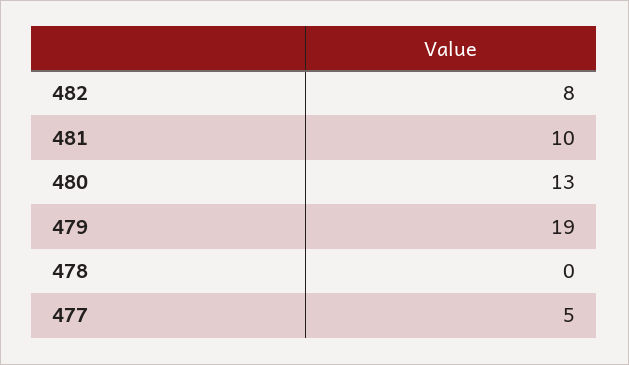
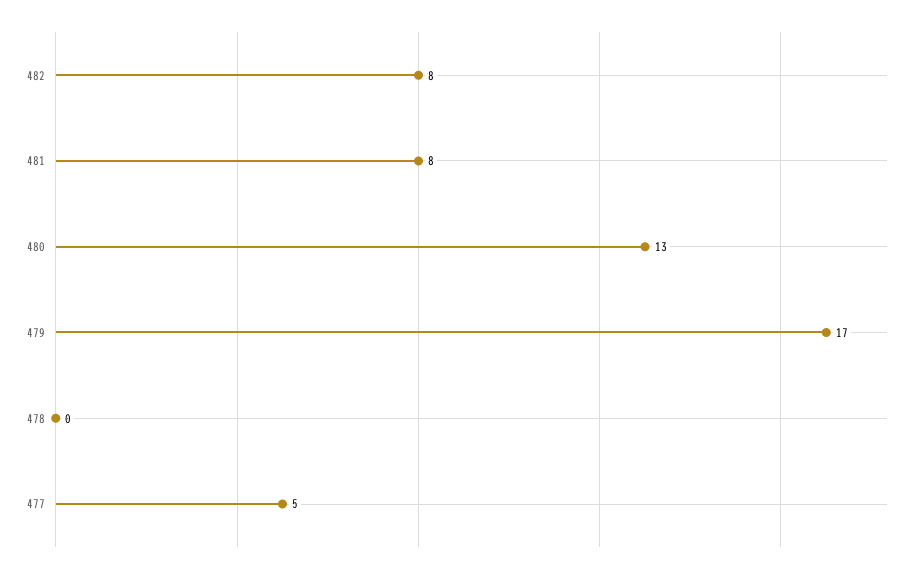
  {
    "482": 8,
-   "481": 10,
+   "481": 8,
    "480": 13,
-   "479": 19,
+   "479": 17,
    "478": 0,
    "477": 5
  }

